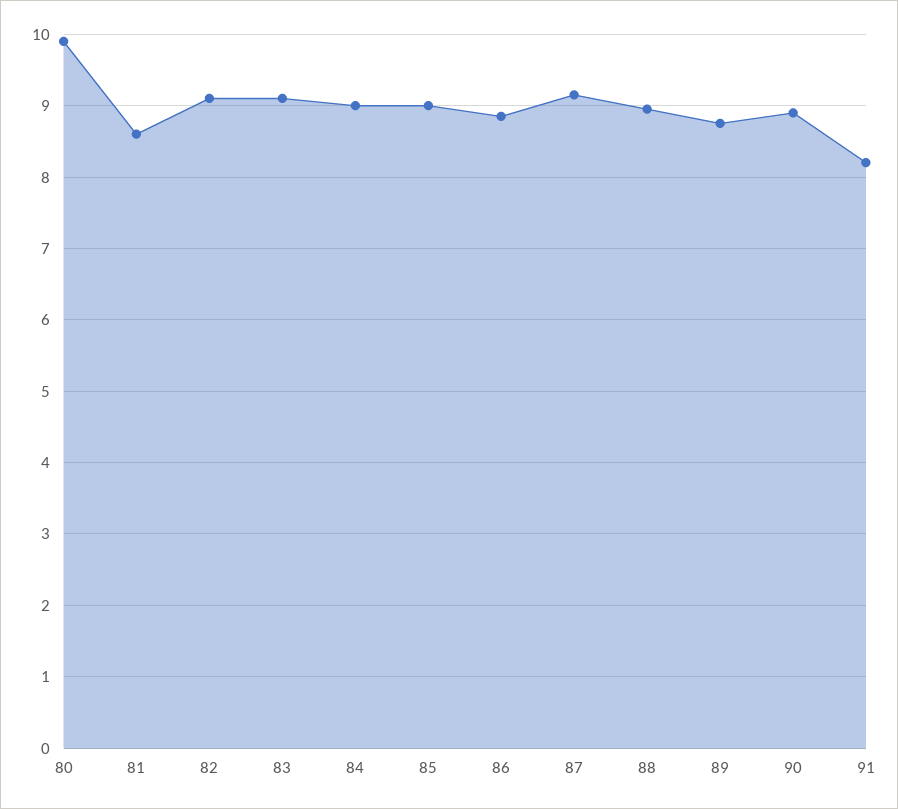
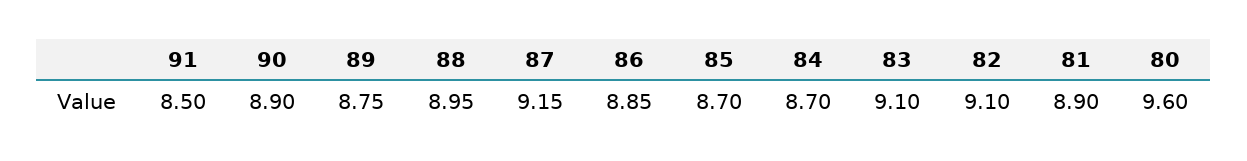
  {
-   "80": 9.9,
+   "80": 9.6,
-   "81": 8.6,
+   "81": 8.9,
    "82": 9.1,
    "83": 9.1,
-   "84": 9,
+   "84": 8.7,
-   "85": 9,
+   "85": 8.7,
    "86": 8.85,
    "87": 9.15,
    "88": 8.95,
    "89": 8.75,
    "90": 8.9,
-   "91": 8.2
+   "91": 8.5
  }

